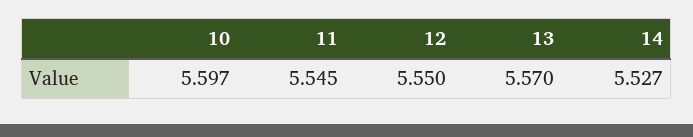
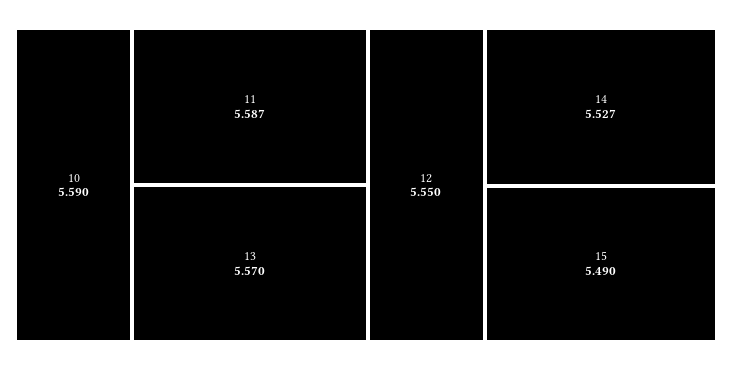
  {
-   "10": 5.597,
+   "10": 5.59,
-   "11": 5.545,
+   "11": 5.587,
    "12": 5.55,
    "13": 5.57,
-   "14": 5.527
+   "14": 5.527,
+   "15": 5.49
  }

